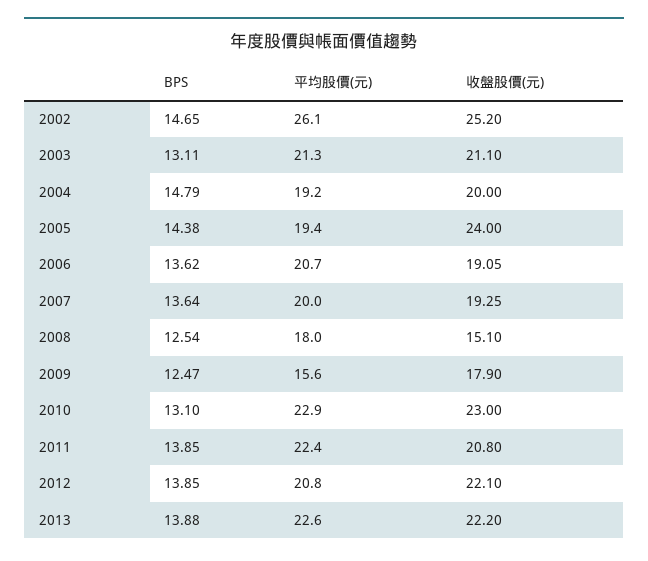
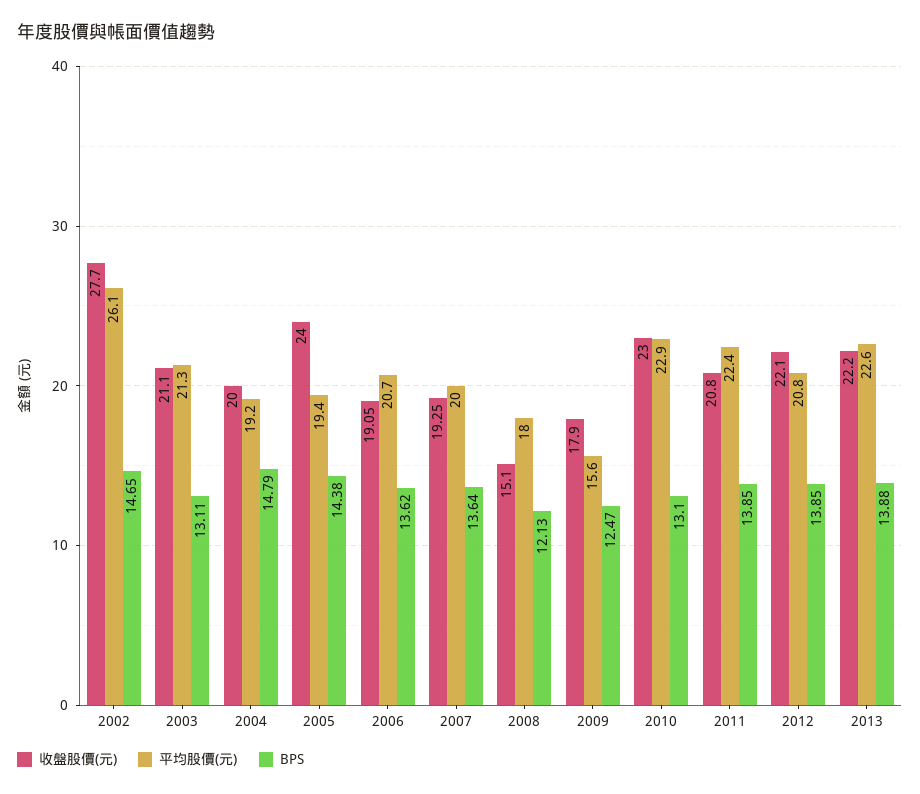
  {
    "BPS": {
      "2002": 14.65,
      "2003": 13.11,
      "2004": 14.79,
      "2005": 14.38,
      "2006": 13.62,
      "2007": 13.64,
-     "2008": 12.54,
+     "2008": 12.13,
      "2009": 12.47,
      "2010": 13.1,
      "2011": 13.85,
      "2012": 13.85,
      "2013": 13.88
    },
    "平均股價(元)": {
      "2002": 26.1,
      "2003": 21.3,
      "2004": 19.2,
      "2005": 19.4,
      "2006": 20.7,
      "2007": 20,
      "2008": 18,
      "2009": 15.6,
      "2010": 22.9,
      "2011": 22.4,
      "2012": 20.8,
      "2013": 22.6
    },
    "收盤股價(元)": {
-     "2002": 25.2,
+     "2002": 27.7,
      "2003": 21.1,
      "2004": 20,
      "2005": 24,
      "2006": 19.05,
      "2007": 19.25,
      "2008": 15.1,
      "2009": 17.9,
      "2010": 23,
      "2011": 20.8,
      "2012": 22.1,
      "2013": 22.2
    }
  }

